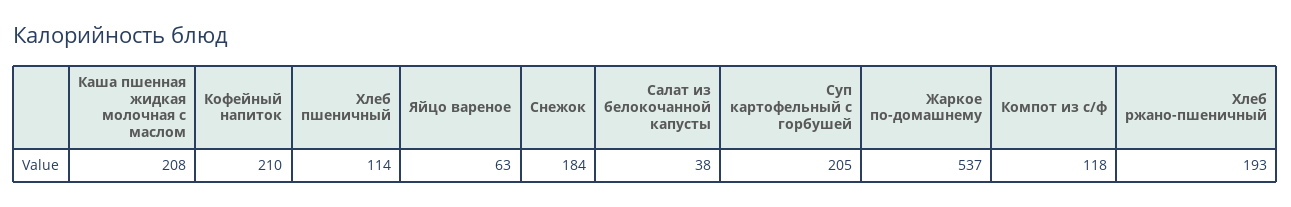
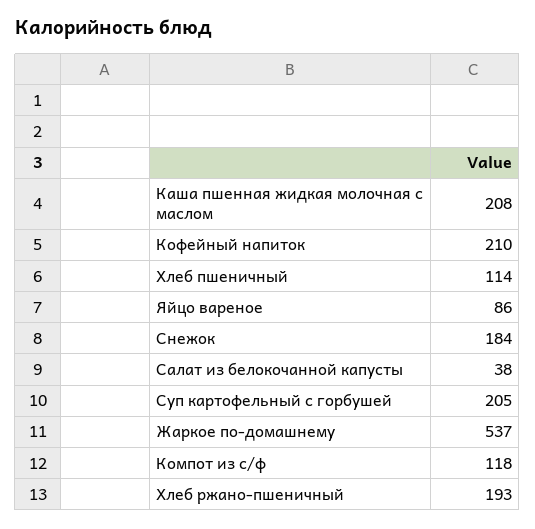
  {
    "Каша пшенная жидкая молочная с маслом": 208,
    "Кофейный напиток": 210,
    "Хлеб пшеничный": 114,
-   "Яйцо вареное": 63,
+   "Яйцо вареное": 86,
    "Снежок": 184,
    "Салат из белокочанной капусты": 38,
    "Суп картофельный с горбушей": 205,
    "Жаркое по-домашнему": 537,
    "Компот из с/ф": 118,
    "Хлеб ржано-пшеничный": 193
  }

